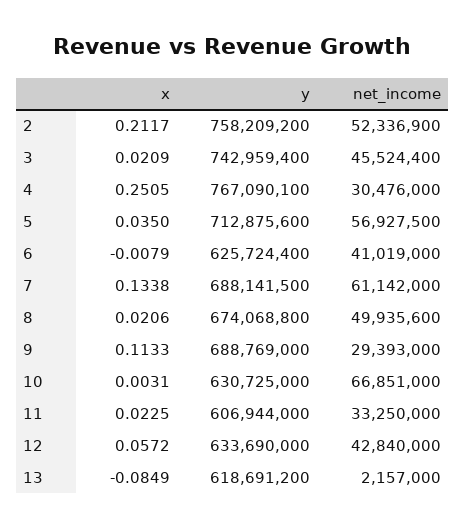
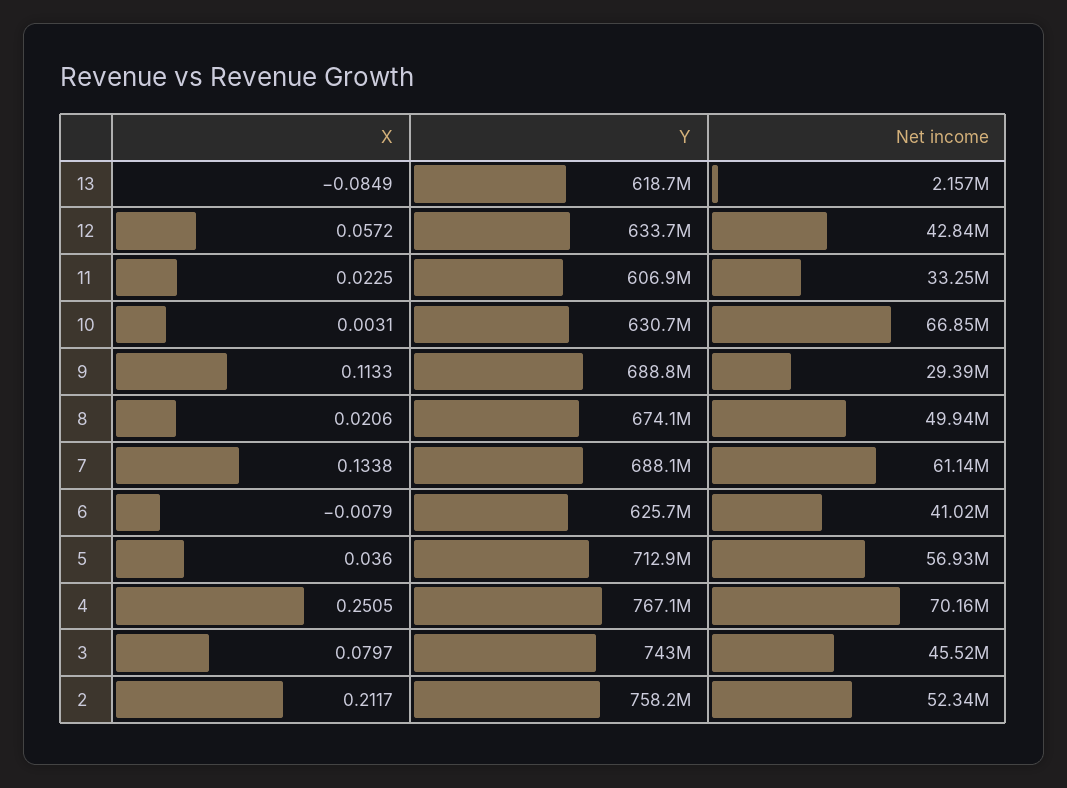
  {
    "x": {
      "2": 0.2117,
-     "3": 0.0209,
+     "3": 0.0797,
      "4": 0.2505,
-     "5": 0.035,
+     "5": 0.036,
      "6": -0.0079,
      "7": 0.1338,
      "8": 0.0206,
      "9": 0.1133,
      "10": 0.0031,
      "11": 0.0225,
      "12": 0.0572,
      "13": -0.0849
    },
    "y": {
      "2": 758209200,
      "3": 742959400,
      "4": 767090100,
      "5": 712875600,
      "6": 625724400,
      "7": 688141500,
      "8": 674068800,
      "9": 688769000,
      "10": 630725000,
      "11": 606944000,
      "12": 633690000,
      "13": 618691200
    },
    "net_income": {
      "2": 52336900,
      "3": 45524400,
-     "4": 30476000,
+     "4": 70160000,
      "5": 56927500,
      "6": 41019000,
      "7": 61142000,
      "8": 49935600,
      "9": 29393000,
      "10": 66851000,
      "11": 33250000,
      "12": 42840000,
      "13": 2157000
    }
  }

